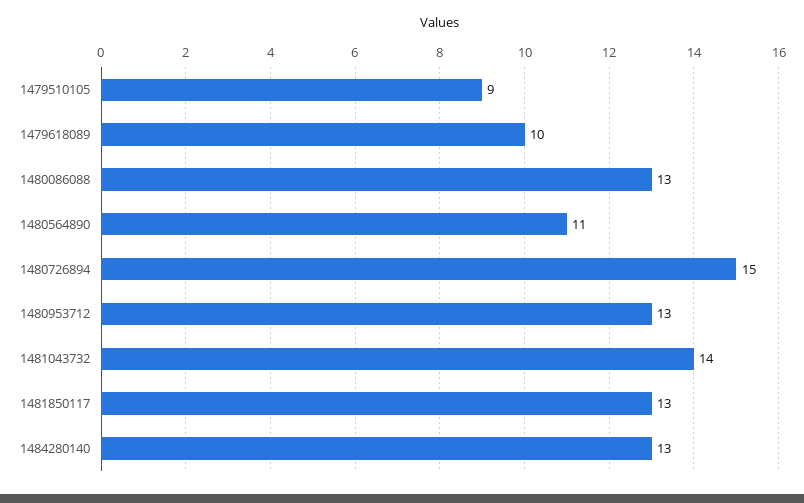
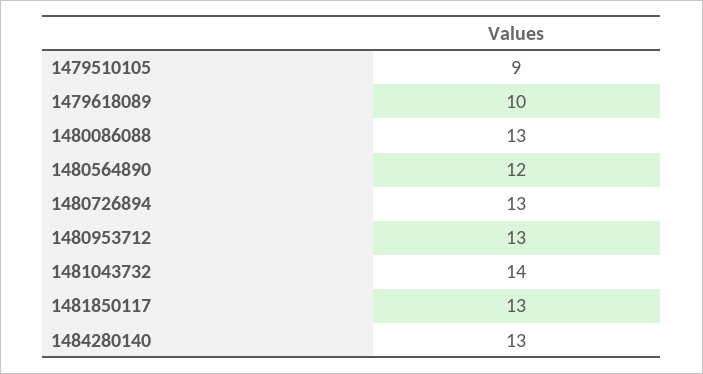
  {
    "1479510105": 9,
    "1479618089": 10,
    "1480086088": 13,
-   "1480564890": 11,
+   "1480564890": 12,
-   "1480726894": 15,
+   "1480726894": 13,
    "1480953712": 13,
    "1481043732": 14,
    "1481850117": 13,
    "1484280140": 13
  }

